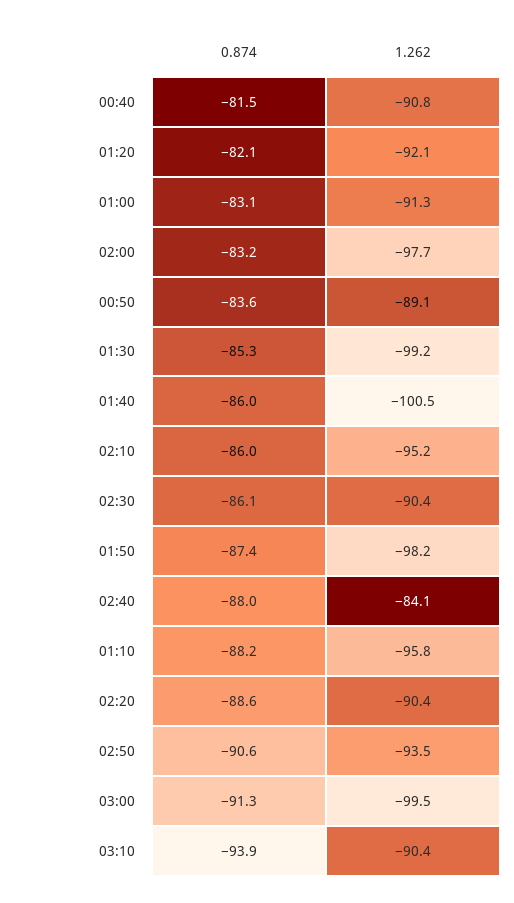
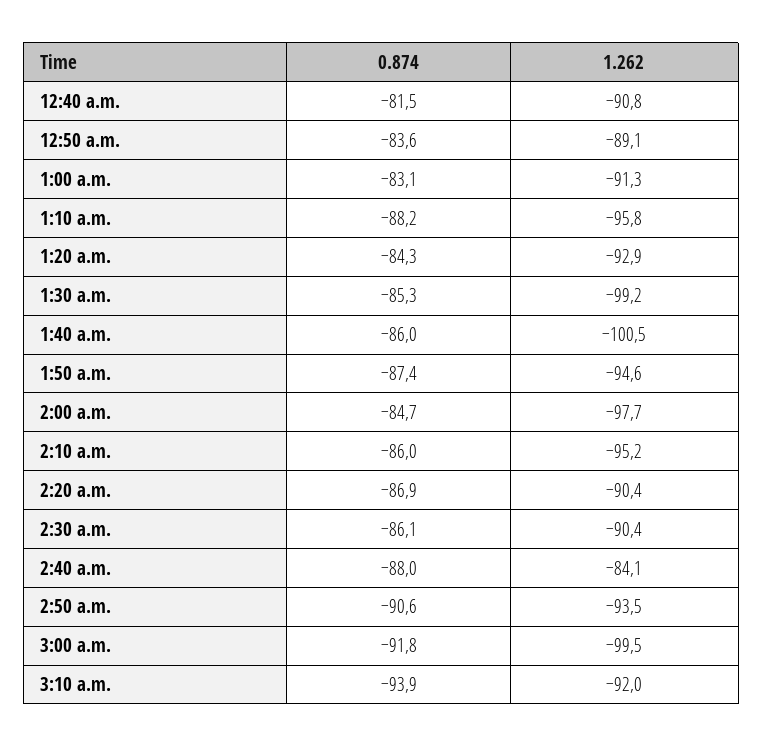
  {
    "0.874": {
      "00:40": -81.5,
-     "01:20": -82.1,
+     "01:20": -84.3,
      "01:00": -83.1,
-     "02:00": -83.2,
+     "02:00": -84.7,
      "00:50": -83.6,
      "01:30": -85.3,
      "01:40": -86,
      "02:10": -86,
      "02:30": -86.1,
      "01:50": -87.4,
      "02:40": -88,
      "01:10": -88.2,
-     "02:20": -88.6,
+     "02:20": -86.9,
      "02:50": -90.6,
-     "03:00": -91.3,
+     "03:00": -91.8,
      "03:10": -93.9
    },
    "1.262": {
      "00:40": -90.8,
-     "01:20": -92.1,
+     "01:20": -92.9,
      "01:00": -91.3,
      "02:00": -97.7,
      "00:50": -89.1,
      "01:30": -99.2,
      "01:40": -100.5,
      "02:10": -95.2,
      "02:30": -90.4,
-     "01:50": -98.2,
+     "01:50": -94.6,
      "02:40": -84.1,
      "01:10": -95.8,
      "02:20": -90.4,
      "02:50": -93.5,
      "03:00": -99.5,
-     "03:10": -90.4
+     "03:10": -92
    }
  }

